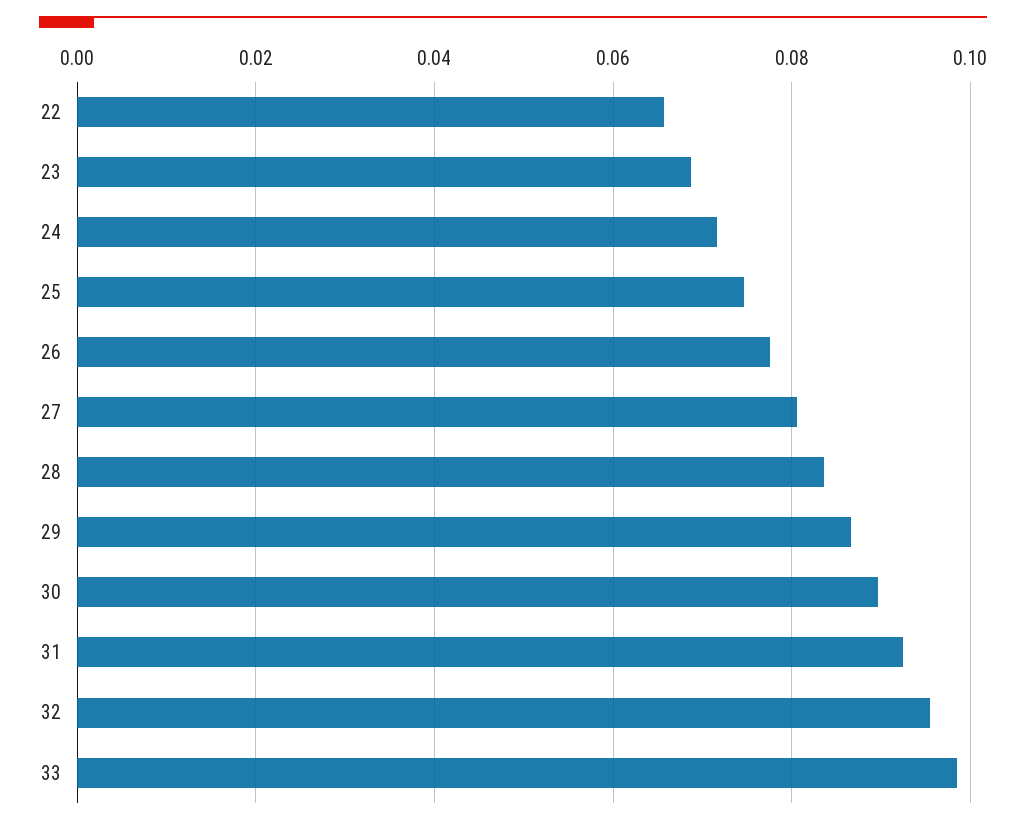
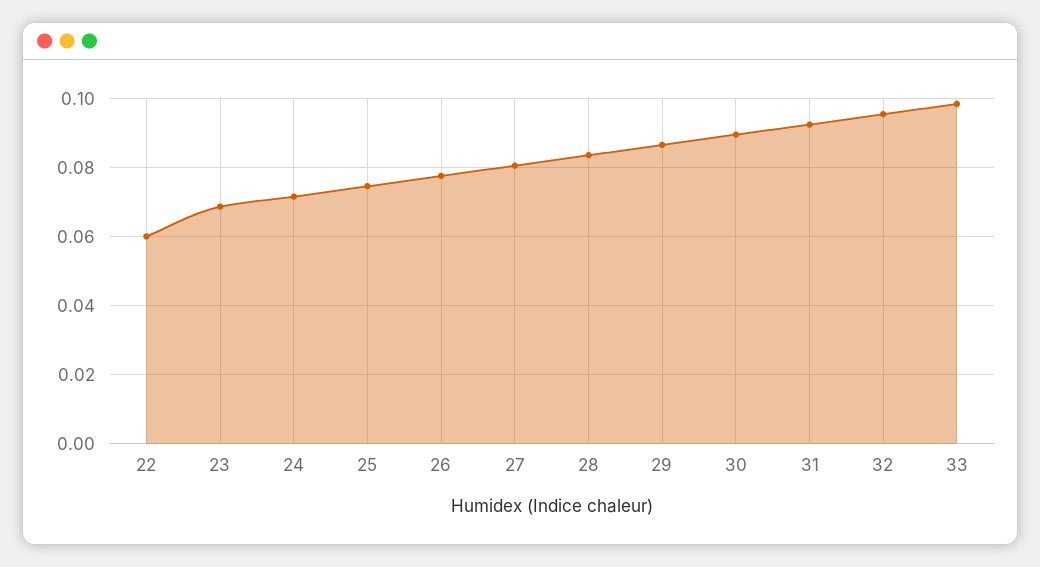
  {
-   "22": 0.066,
+   "22": 0.06,
    "23": 0.068,
    "24": 0.072,
    "25": 0.074,
    "26": 0.078,
    "27": 0.08,
    "28": 0.084,
    "29": 0.086,
    "30": 0.09,
    "31": 0.092,
    "32": 0.096,
    "33": 0.098
  }

